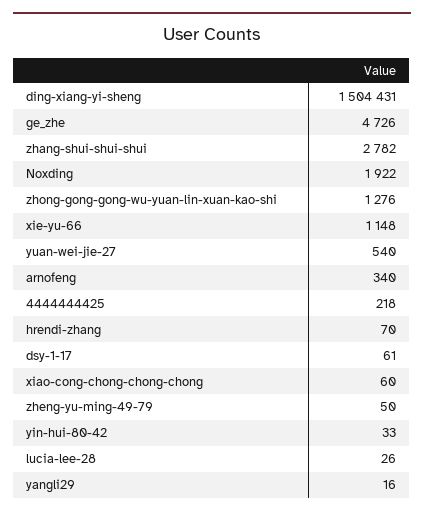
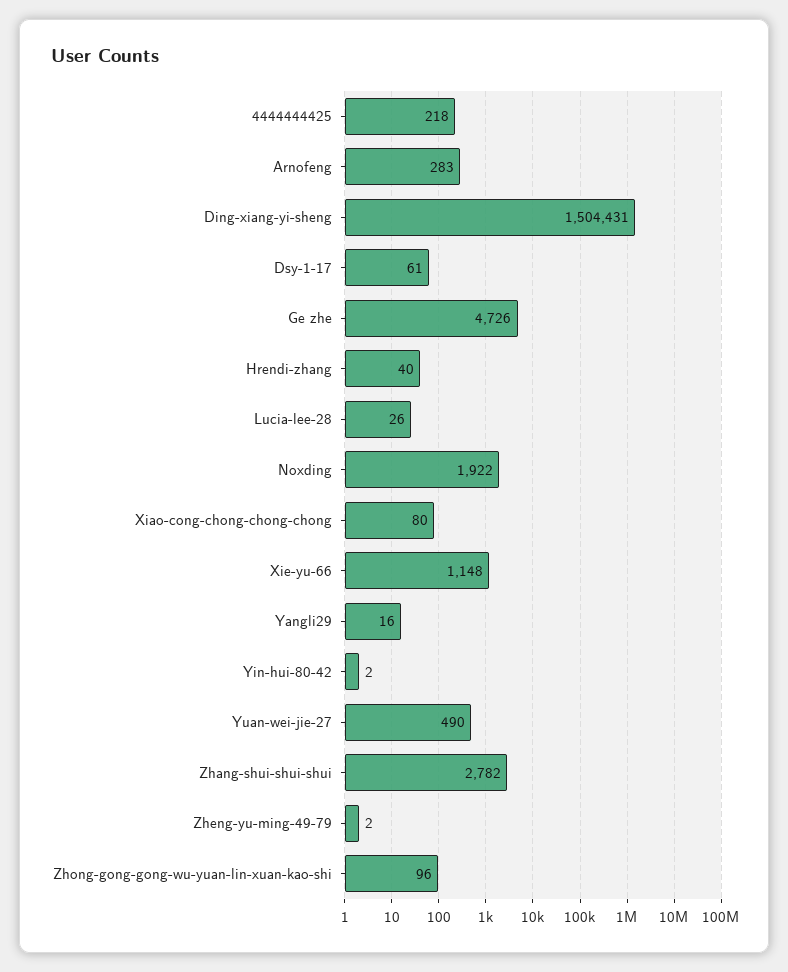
  {
    "ding-xiang-yi-sheng": 1504431,
    "ge_zhe": 4726,
    "zhang-shui-shui-shui": 2782,
    "Noxding": 1922,
-   "zhong-gong-gong-wu-yuan-lin-xuan-kao-shi": 1276,
+   "zhong-gong-gong-wu-yuan-lin-xuan-kao-shi": 96,
    "xie-yu-66": 1148,
-   "yuan-wei-jie-27": 540,
+   "yuan-wei-jie-27": 490,
-   "arnofeng": 340,
+   "arnofeng": 283,
    "4444444425": 218,
-   "hrendi-zhang": 70,
+   "hrendi-zhang": 40,
    "dsy-1-17": 61,
-   "xiao-cong-chong-chong-chong": 60,
+   "xiao-cong-chong-chong-chong": 80,
-   "zheng-yu-ming-49-79": 50,
+   "zheng-yu-ming-49-79": 2,
-   "yin-hui-80-42": 33,
+   "yin-hui-80-42": 2,
    "lucia-lee-28": 26,
    "yangli29": 16
  }

